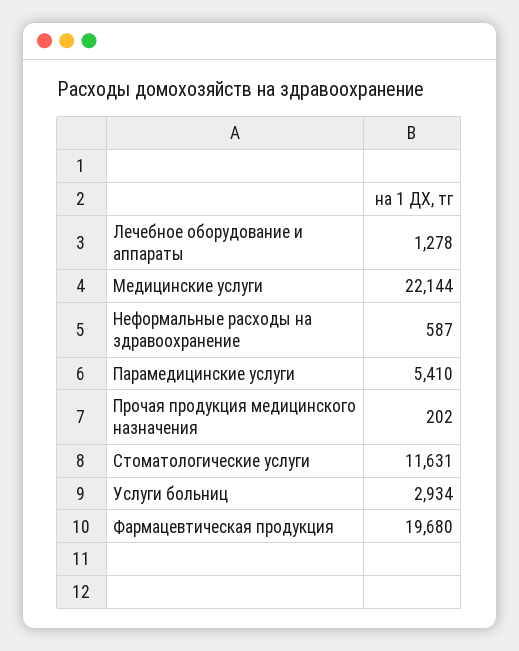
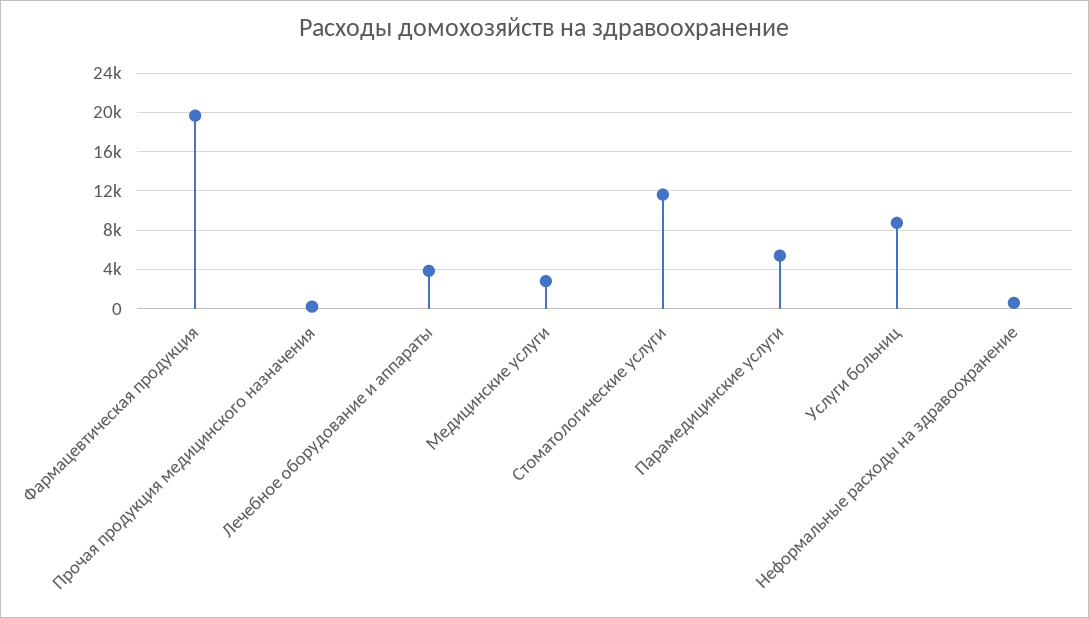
  {
-   "Лечебное оборудование и аппараты": 1278,
+   "Лечебное оборудование и аппараты": 4000,
-   "Медицинские услуги": 22144,
+   "Медицинские услуги": 3000,
    "Неформальные расходы на здравоохранение": 587,
    "Парамедицинские услуги": 5410,
    "Прочая продукция медицинского назначения": 202,
    "Стоматологические услуги": 11631,
-   "Услуги больниц": 2934,
+   "Услуги больниц": 9000,
    "Фармацевтическая продукция": 19680
  }

